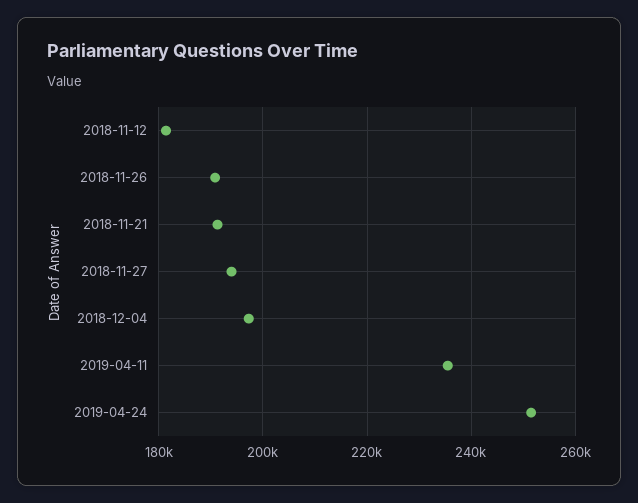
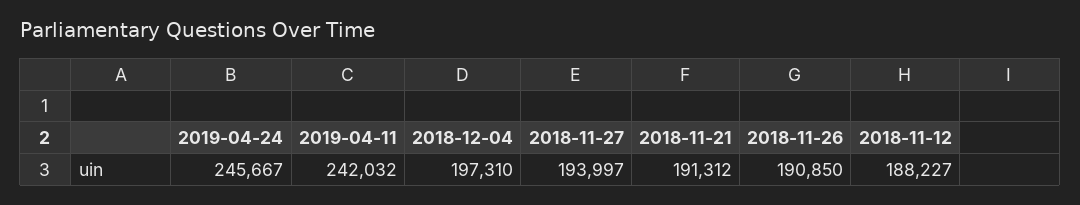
  {
-   "2018-11-12": 182000,
+   "2018-11-12": 188227,
    "2018-11-26": 190850,
    "2018-11-21": 191312,
    "2018-11-27": 193997,
    "2018-12-04": 197310,
-   "2019-04-11": 236000,
+   "2019-04-11": 242032,
-   "2019-04-24": 252000
+   "2019-04-24": 245667
  }

